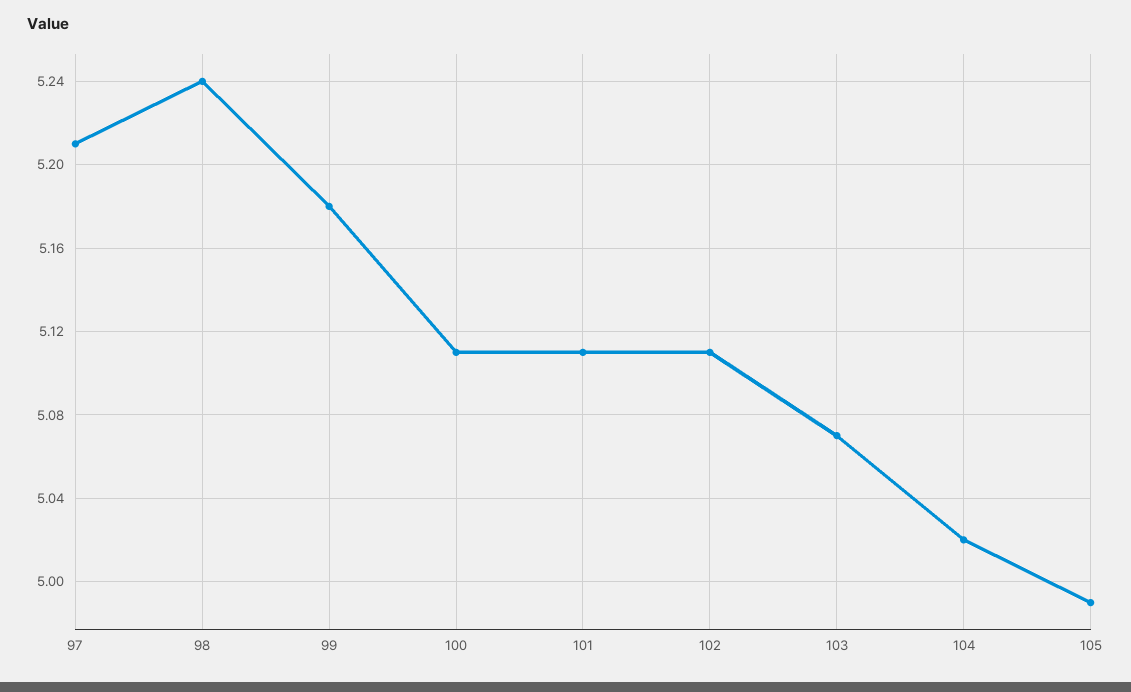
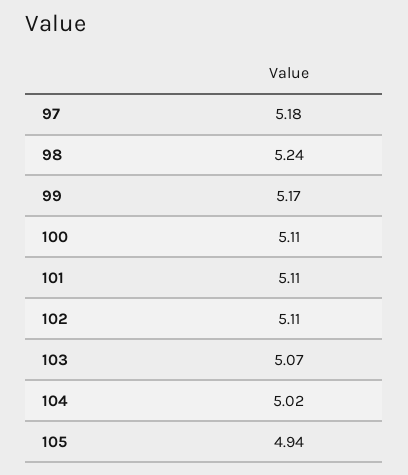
  {
-   "97": 5.21,
+   "97": 5.18,
    "98": 5.24,
-   "99": 5.18,
+   "99": 5.17,
    "100": 5.11,
    "101": 5.11,
    "102": 5.11,
    "103": 5.07,
    "104": 5.02,
-   "105": 4.99
+   "105": 4.94
  }

